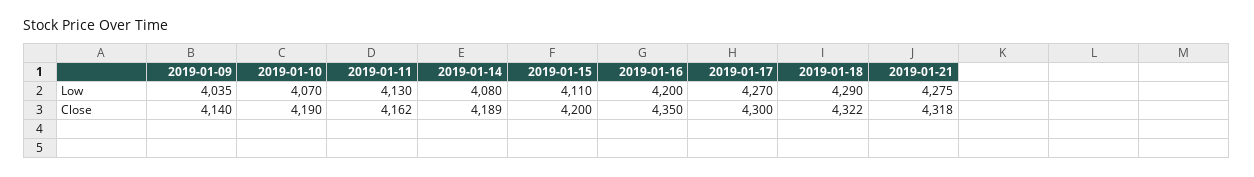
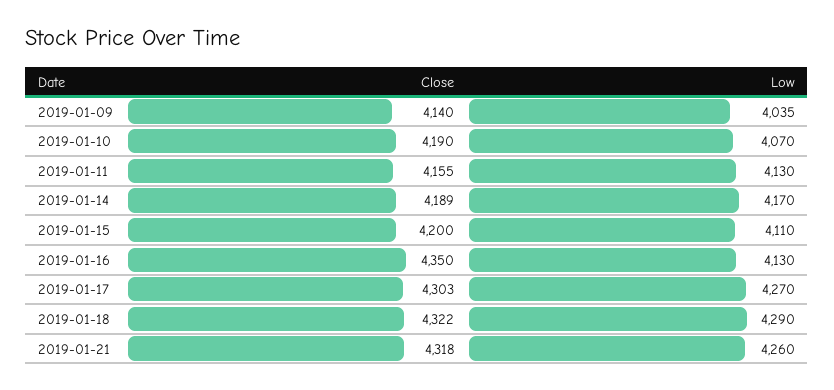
  {
    "2019-01-09": {
      "Low": 4035,
      "Close": 4140
    },
    "2019-01-10": {
      "Low": 4070,
      "Close": 4190
    },
    "2019-01-11": {
      "Low": 4130,
-     "Close": 4162
+     "Close": 4155
    },
    "2019-01-14": {
-     "Low": 4080,
+     "Low": 4170,
      "Close": 4189
    },
    "2019-01-15": {
      "Low": 4110,
      "Close": 4200
    },
    "2019-01-16": {
-     "Low": 4200,
+     "Low": 4130,
      "Close": 4350
    },
    "2019-01-17": {
      "Low": 4270,
-     "Close": 4300
+     "Close": 4303
    },
    "2019-01-18": {
      "Low": 4290,
      "Close": 4322
    },
    "2019-01-21": {
-     "Low": 4275,
+     "Low": 4260,
      "Close": 4318
    }
  }

